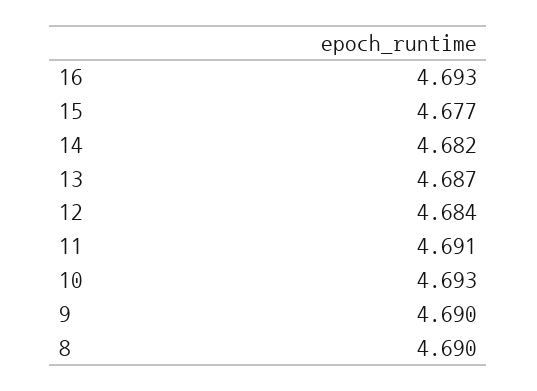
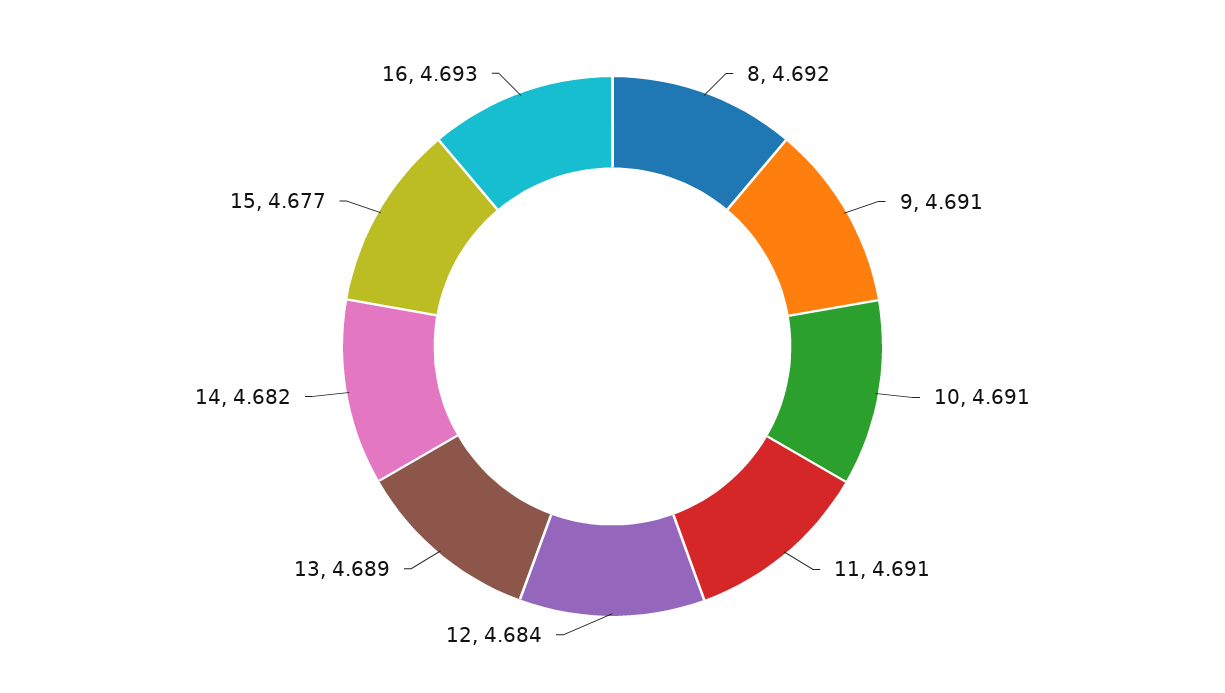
  {
    "16": 4.693,
    "15": 4.677,
    "14": 4.682,
-   "13": 4.687,
+   "13": 4.689,
    "12": 4.684,
    "11": 4.691,
-   "10": 4.693,
+   "10": 4.691,
-   "9": 4.69,
+   "9": 4.691,
-   "8": 4.69
+   "8": 4.692
  }

